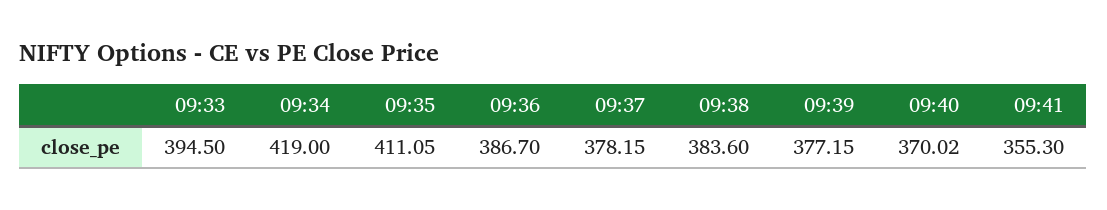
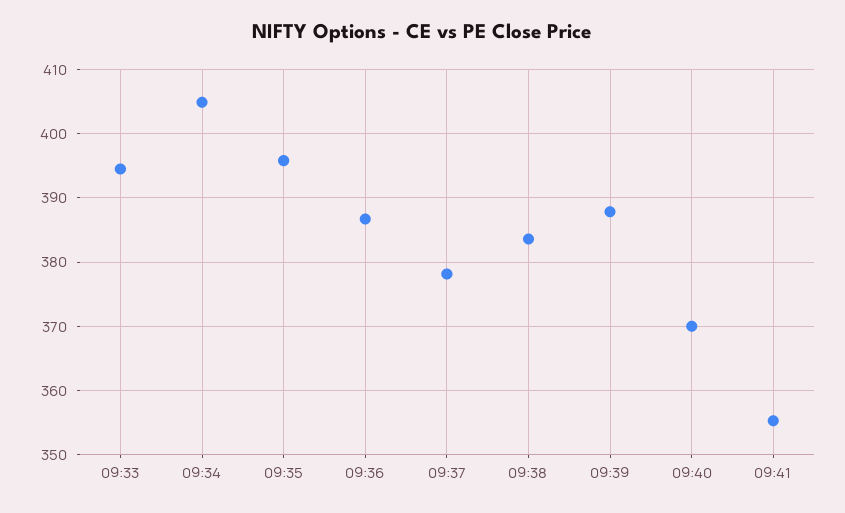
  {
    "09:33": 394.5,
-   "09:34": 419,
+   "09:34": 405,
-   "09:35": 411.05,
+   "09:35": 396,
    "09:36": 386.7,
    "09:37": 378.15,
    "09:38": 383.6,
-   "09:39": 377.15,
+   "09:39": 388,
    "09:40": 370.02,
    "09:41": 355.3
  }

